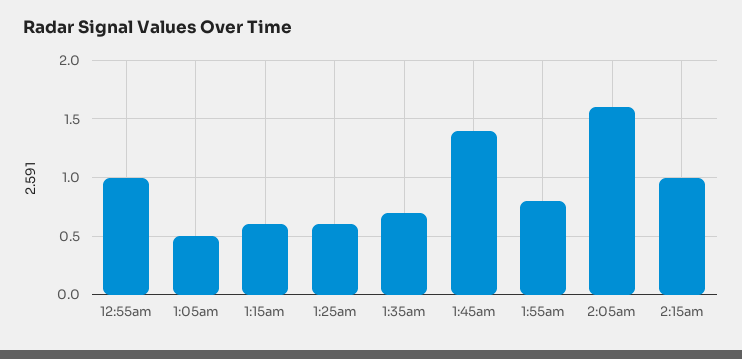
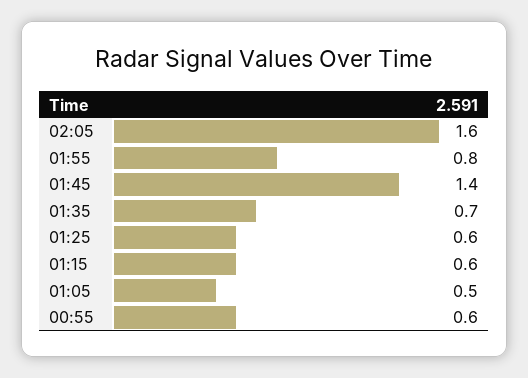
  {
-   "12:55am": 1,
+   "12:55am": 0.6,
    "1:05am": 0.5,
    "1:15am": 0.6,
    "1:25am": 0.6,
    "1:35am": 0.7,
    "1:45am": 1.4,
    "1:55am": 0.8,
-   "2:05am": 1.6,
+   "2:05am": 1.6
-   "2:15am": 1
  }

